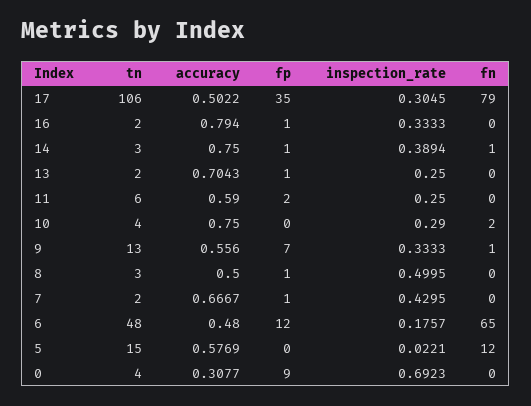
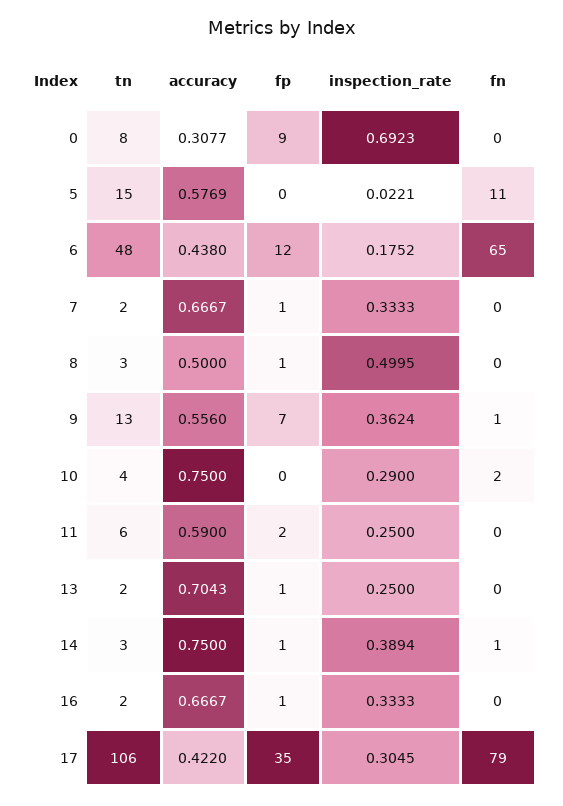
  {
    "tn": {
      "17": 106,
      "16": 2,
      "14": 3,
      "13": 2,
      "11": 6,
      "10": 4,
      "9": 13,
      "8": 3,
      "7": 2,
      "6": 48,
      "5": 15,
-     "0": 4
+     "0": 8
    },
    "accuracy": {
-     "17": 0.5022,
+     "17": 0.422,
-     "16": 0.794,
+     "16": 0.6667,
      "14": 0.75,
      "13": 0.7043,
      "11": 0.59,
      "10": 0.75,
      "9": 0.556,
      "8": 0.5,
      "7": 0.6667,
-     "6": 0.48,
+     "6": 0.438,
      "5": 0.5769,
      "0": 0.3077
    },
    "fp": {
      "17": 35,
      "16": 1,
      "14": 1,
      "13": 1,
      "11": 2,
      "10": 0,
      "9": 7,
      "8": 1,
      "7": 1,
      "6": 12,
      "5": 0,
      "0": 9
    },
    "inspection_rate": {
      "17": 0.3045,
      "16": 0.3333,
      "14": 0.3894,
      "13": 0.25,
      "11": 0.25,
      "10": 0.29,
-     "9": 0.3333,
+     "9": 0.3624,
      "8": 0.4995,
-     "7": 0.4295,
+     "7": 0.3333,
-     "6": 0.1757,
+     "6": 0.1752,
      "5": 0.0221,
      "0": 0.6923
    },
    "fn": {
      "17": 79,
      "16": 0,
      "14": 1,
      "13": 0,
      "11": 0,
      "10": 2,
      "9": 1,
      "8": 0,
      "7": 0,
      "6": 65,
-     "5": 12,
+     "5": 11,
      "0": 0
    }
  }

